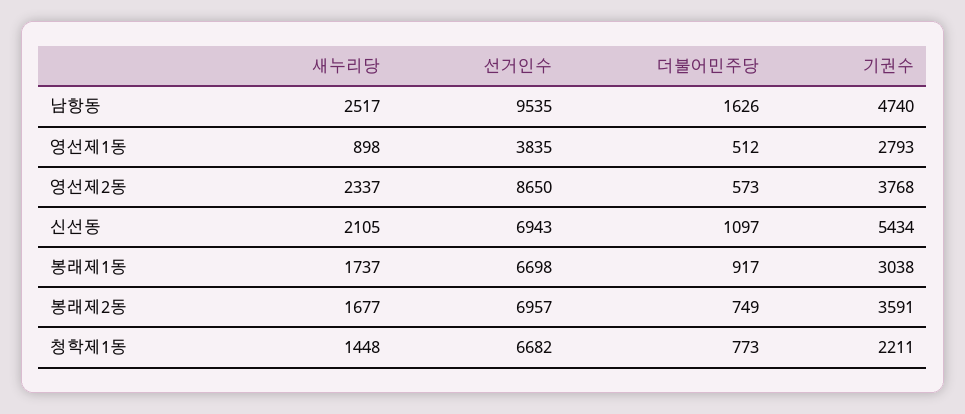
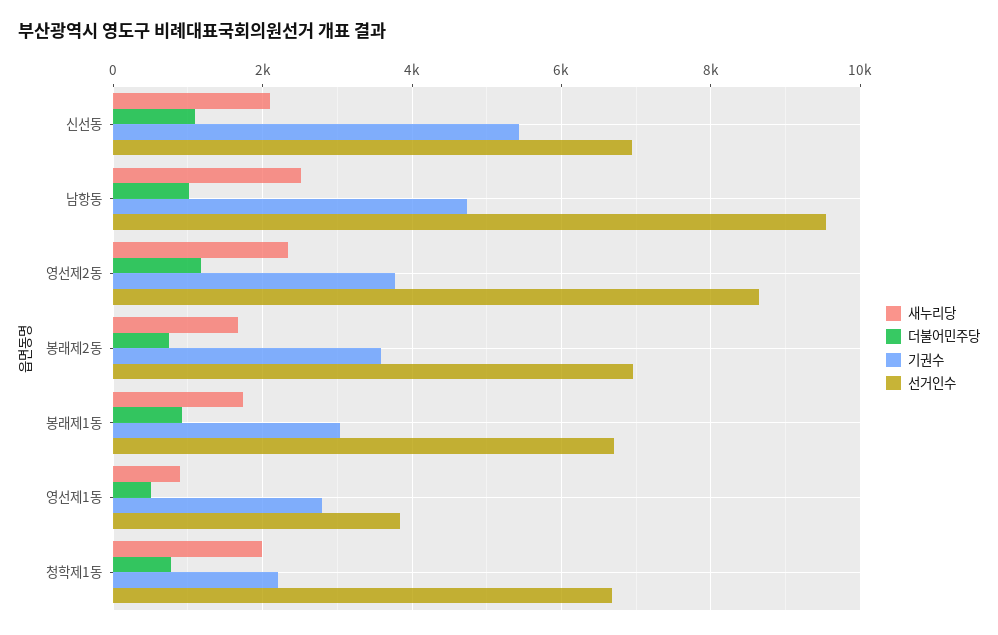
  {
    "새누리당": {
      "남항동": 2517,
      "영선제1동": 898,
      "영선제2동": 2337,
      "신선동": 2105,
      "봉래제1동": 1737,
      "봉래제2동": 1677,
-     "청학제1동": 1448
+     "청학제1동": 2000
    },
    "선거인수": {
      "남항동": 9535,
      "영선제1동": 3835,
      "영선제2동": 8650,
      "신선동": 6943,
      "봉래제1동": 6698,
      "봉래제2동": 6957,
      "청학제1동": 6682
    },
    "더불어민주당": {
-     "남항동": 1626,
+     "남항동": 1000,
      "영선제1동": 512,
-     "영선제2동": 573,
+     "영선제2동": 1200,
      "신선동": 1097,
      "봉래제1동": 917,
      "봉래제2동": 749,
      "청학제1동": 773
    },
    "기권수": {
      "남항동": 4740,
      "영선제1동": 2793,
      "영선제2동": 3768,
      "신선동": 5434,
      "봉래제1동": 3038,
      "봉래제2동": 3591,
      "청학제1동": 2211
    }
  }

